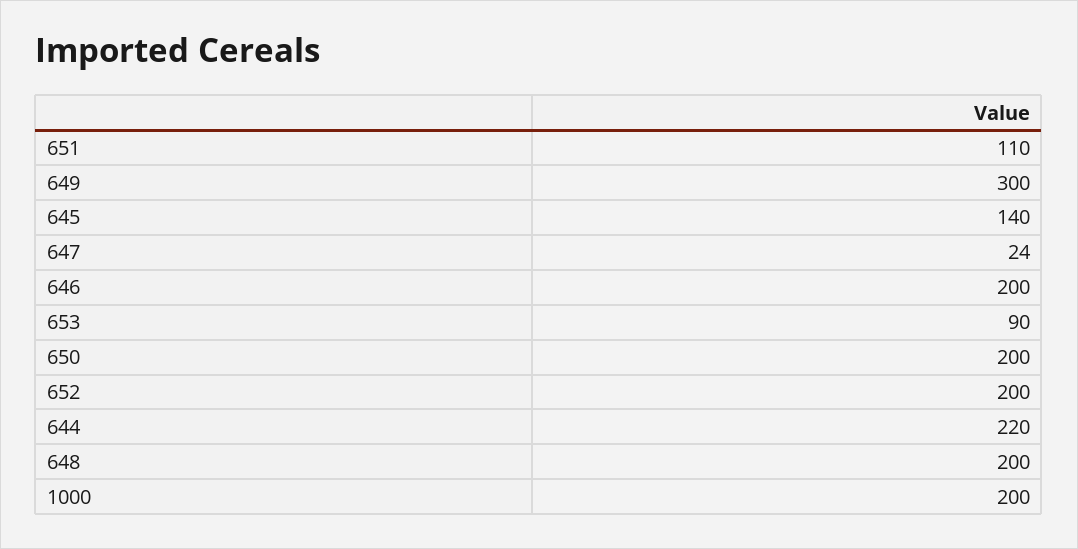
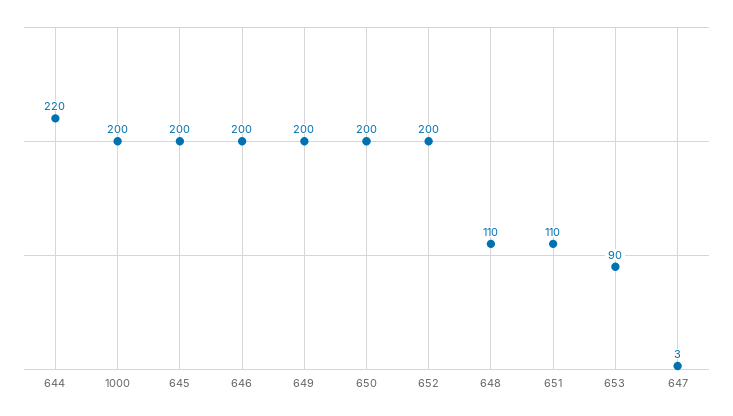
  {
    "651": 110,
-   "649": 300,
+   "649": 200,
-   "645": 140,
+   "645": 200,
-   "647": 24,
+   "647": 3,
    "646": 200,
    "653": 90,
    "650": 200,
    "652": 200,
    "644": 220,
-   "648": 200,
+   "648": 110,
    "1000": 200
  }

